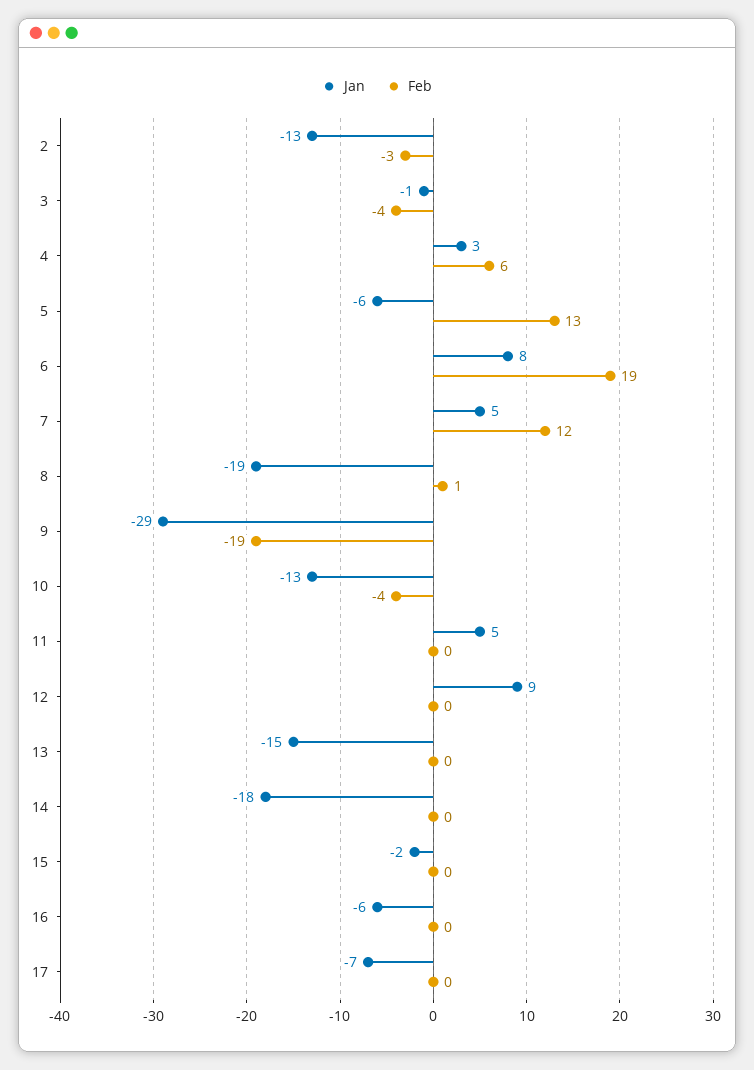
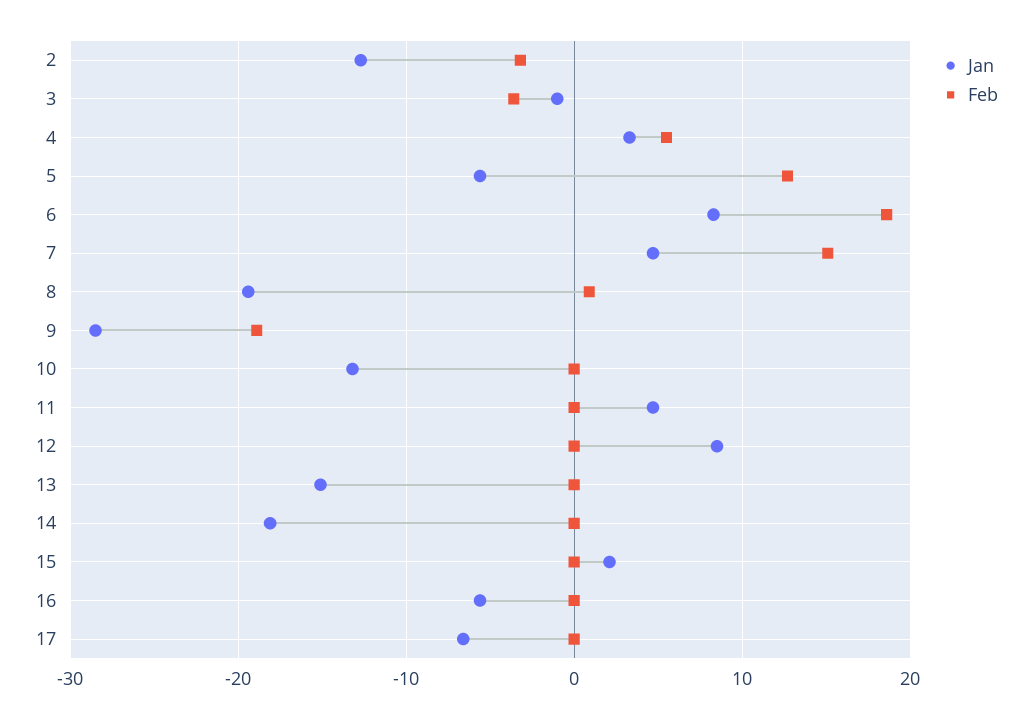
  {
    "Jan": {
      "2": -13,
      "3": -1,
      "4": 3,
      "5": -6,
      "6": 8,
      "7": 5,
      "8": -19,
      "9": -29,
      "10": -13,
      "11": 5,
      "12": 9,
      "13": -15,
      "14": -18,
-     "15": -2,
+     "15": 2,
      "16": -6,
      "17": -7
    },
    "Feb": {
      "2": -3,
      "3": -4,
      "4": 6,
      "5": 13,
      "6": 19,
-     "7": 12,
+     "7": 15,
      "8": 1,
      "9": -19,
-     "10": -4,
+     "10": 0,
      "11": 0,
      "12": 0,
      "13": 0,
      "14": 0,
      "15": 0,
      "16": 0,
      "17": 0
    }
  }

